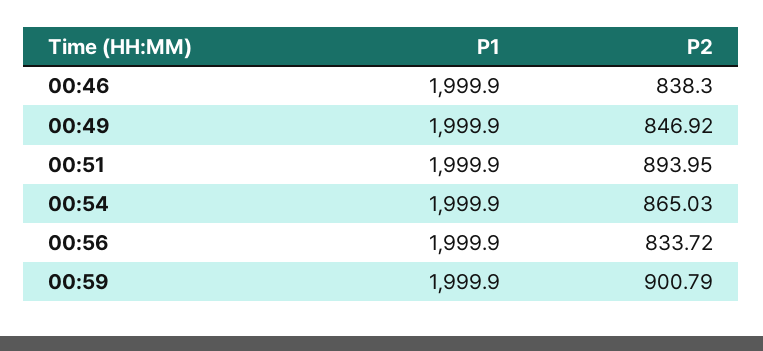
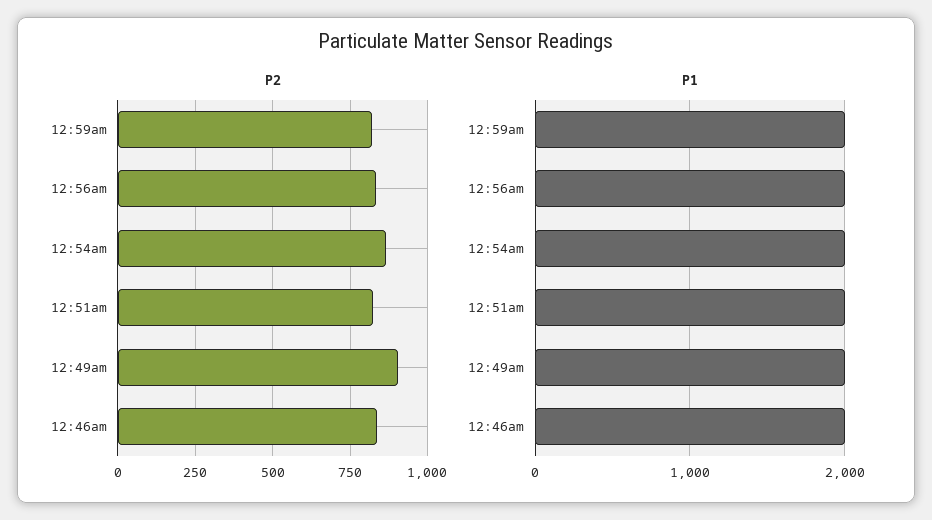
  {
    "P1": {
      "00:46": 1999.9,
      "00:49": 1999.9,
      "00:51": 1999.9,
      "00:54": 1999.9,
      "00:56": 1999.9,
      "00:59": 1999.9
    },
    "P2": {
      "00:46": 838.3,
-     "00:49": 846.92,
+     "00:49": 900,
-     "00:51": 893.95,
+     "00:51": 825,
      "00:54": 865.03,
      "00:56": 833.72,
-     "00:59": 900.79
+     "00:59": 825
    }
  }

